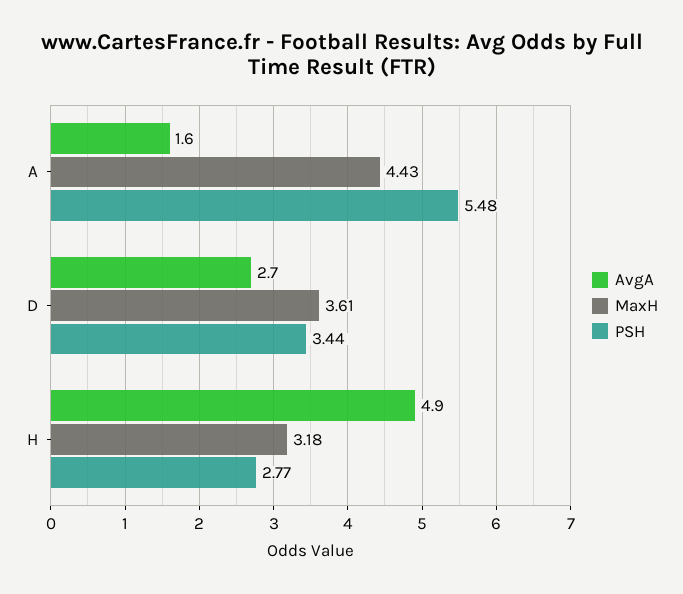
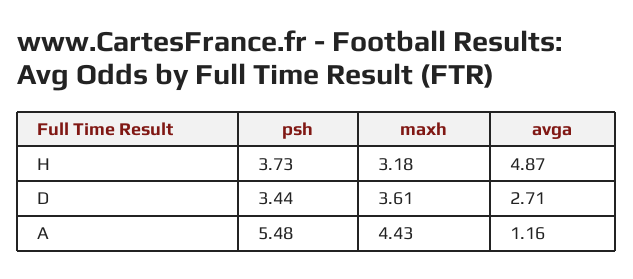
  {
    "AvgA": {
-     "A": 1.6,
+     "A": 1.16,
      "D": 2.71,
      "H": 4.87
    },
    "MaxH": {
      "A": 4.43,
      "D": 3.61,
      "H": 3.18
    },
    "PSH": {
      "A": 5.48,
      "D": 3.44,
-     "H": 2.77
+     "H": 3.73
    }
  }

